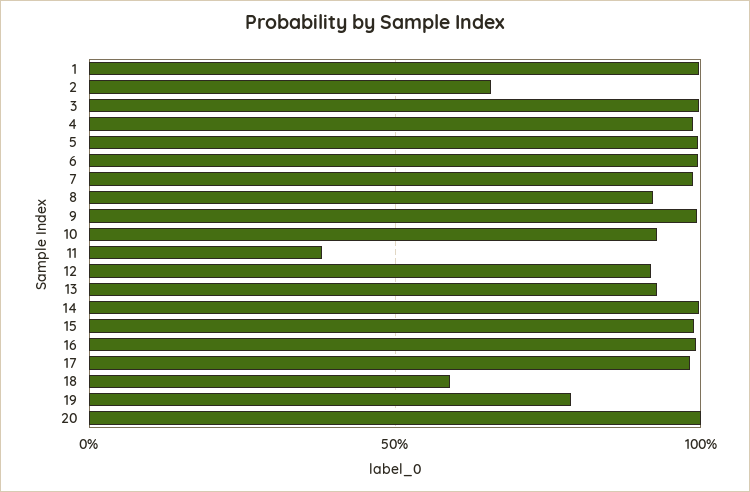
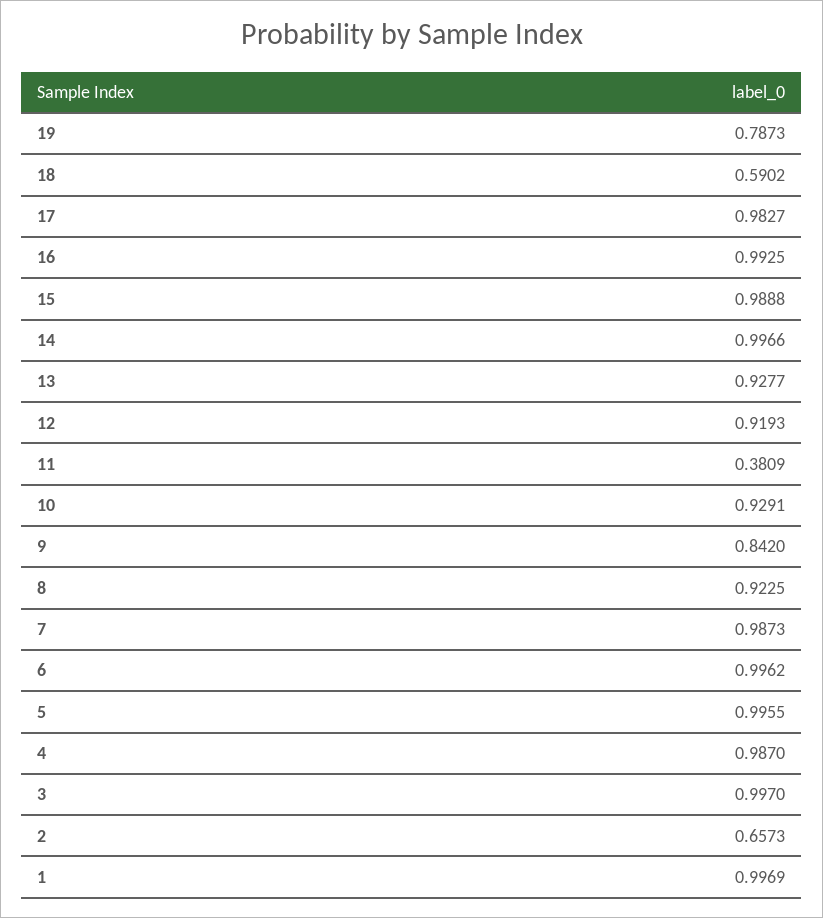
  {
    "1": 0.9969,
    "2": 0.6573,
    "3": 0.997,
    "4": 0.987,
    "5": 0.9955,
    "6": 0.9962,
    "7": 0.9873,
    "8": 0.9225,
-   "9": 1,
+   "9": 0.842,
    "10": 0.9291,
    "11": 0.3809,
    "12": 0.9193,
    "13": 0.9277,
    "14": 0.9966,
    "15": 0.9888,
    "16": 0.9925,
    "17": 0.9827,
    "18": 0.5902,
-   "19": 0.7873,
+   "19": 0.7873
-   "20": 1
  }

